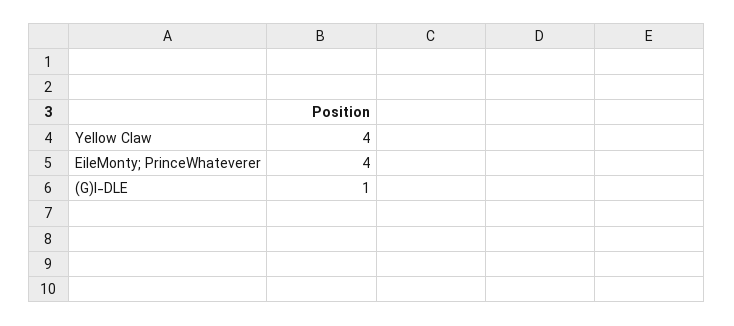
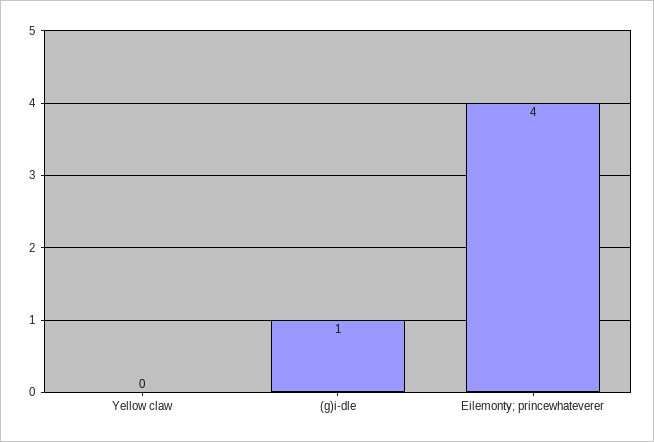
  {
-   "Yellow Claw": 4,
+   "Yellow Claw": 0,
    "EileMonty; PrinceWhateverer": 4,
    "(G)I-DLE": 1
  }

